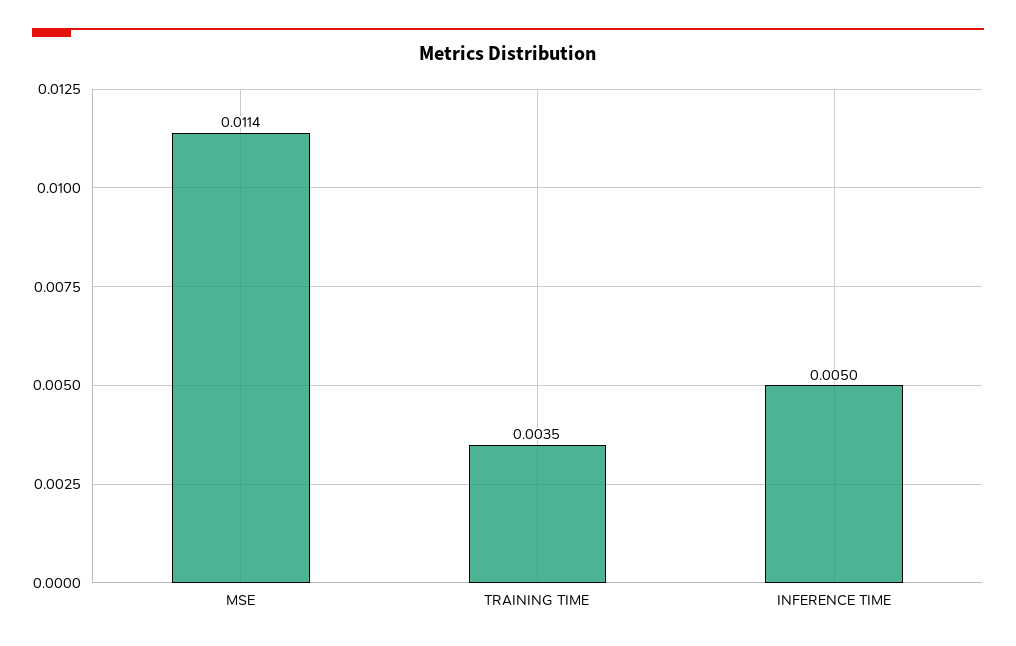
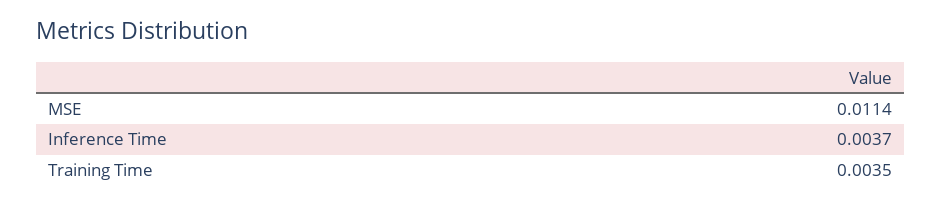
  {
    "MSE": 0.0114,
    "TRAINING TIME": 0.0035,
-   "INFERENCE TIME": 0.005
+   "INFERENCE TIME": 0.0037
  }

